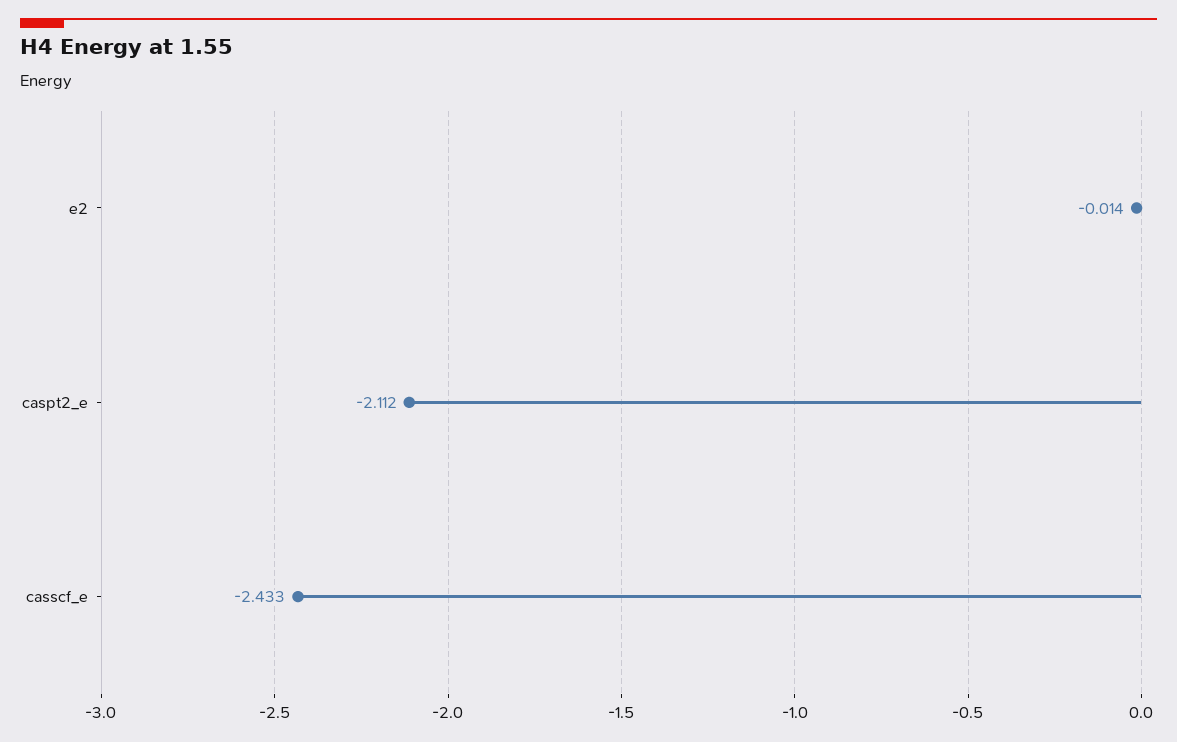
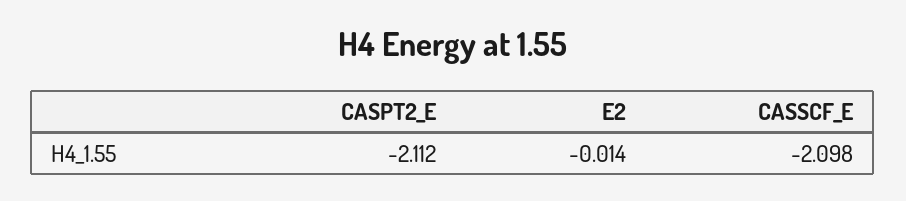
  {
    "e2": -0.014,
    "caspt2_e": -2.112,
-   "casscf_e": -2.433
+   "casscf_e": -2.098
  }

